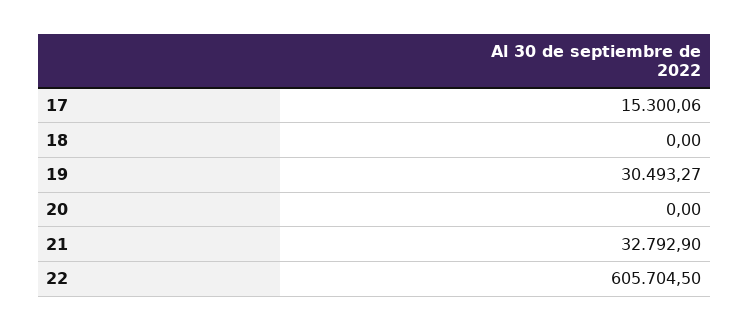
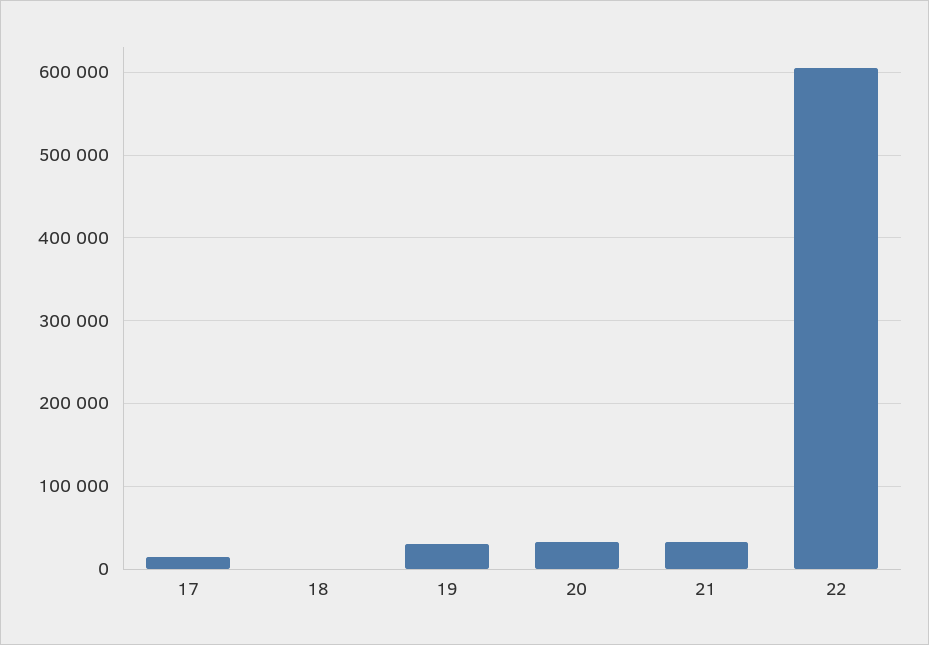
  {
    "17": 15300.06,
    "18": 0,
    "19": 30493.27,
-   "20": 0,
+   "20": 30000,
    "21": 32792.9,
    "22": 605704.5
  }

